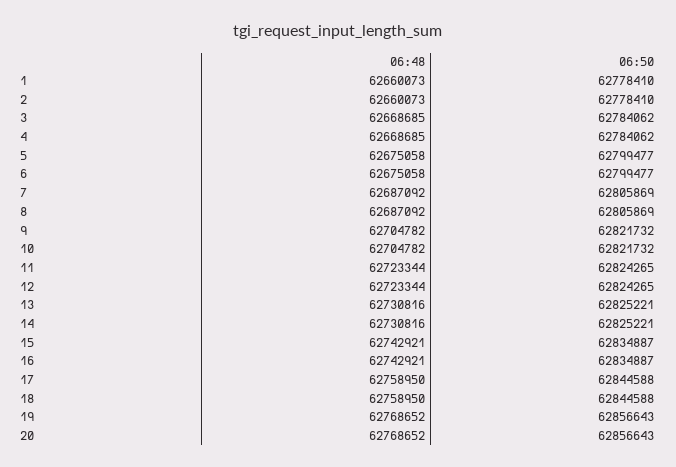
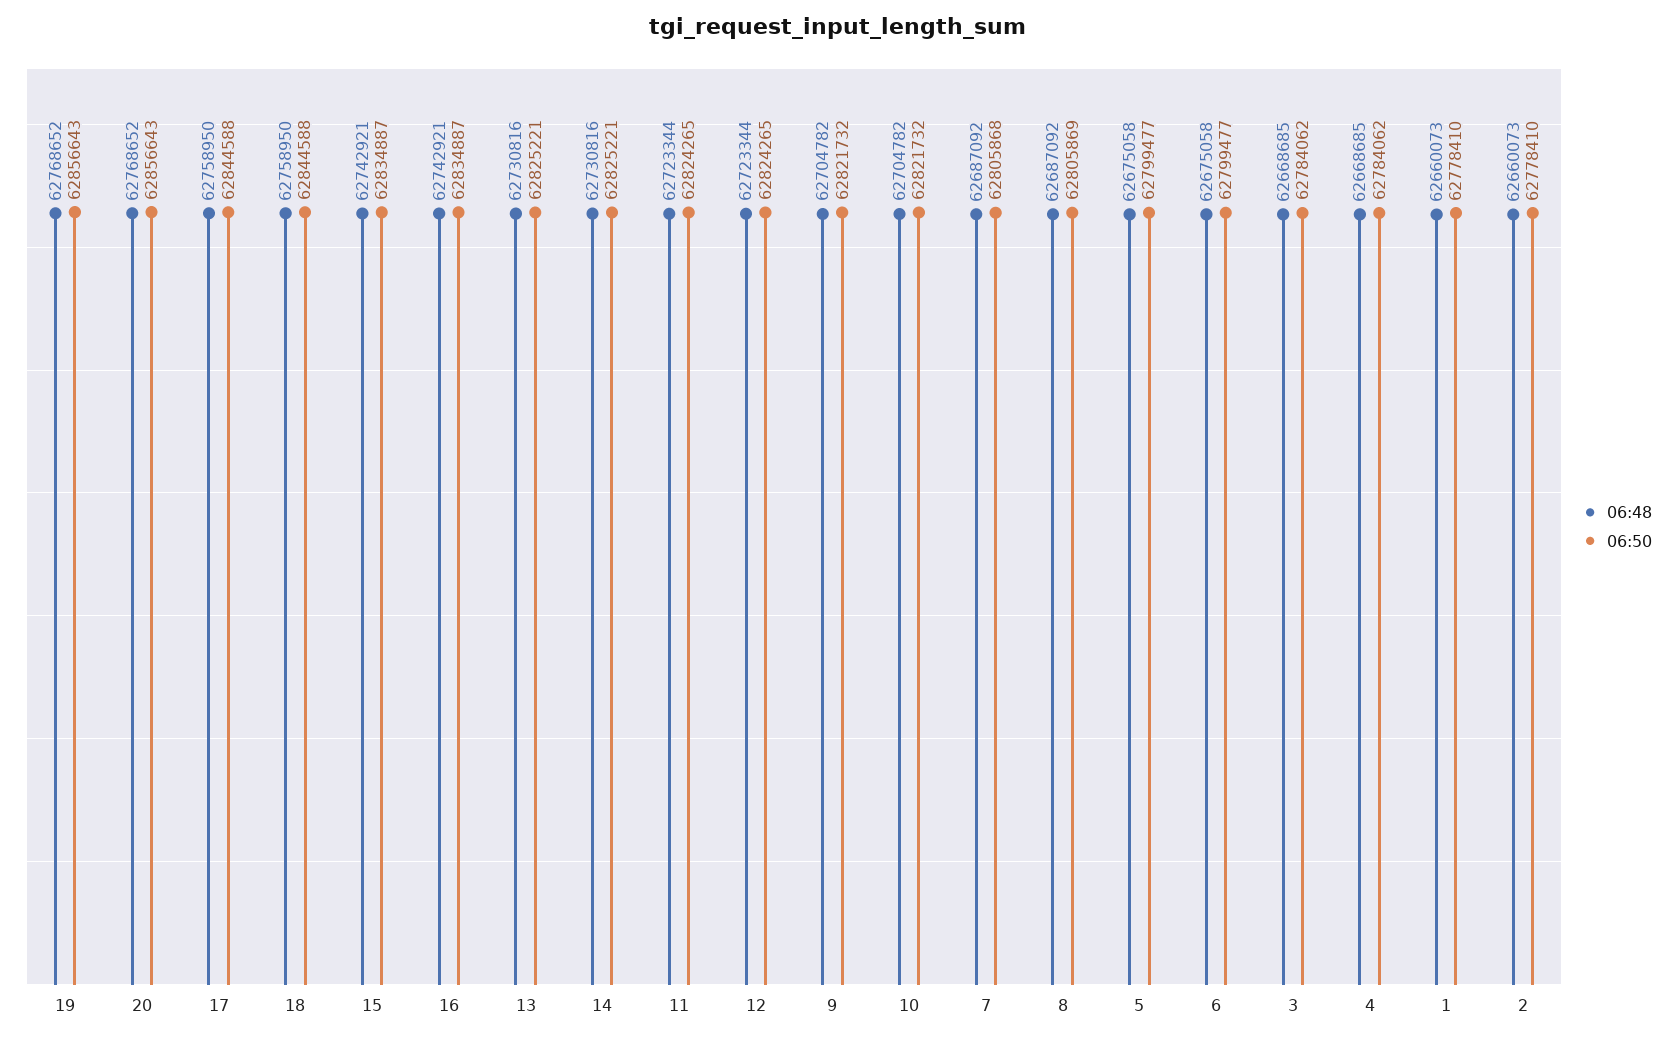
  {
    "06:48": {
      "1": 62660073,
      "2": 62660073,
      "3": 62668685,
      "4": 62668685,
      "5": 62675058,
      "6": 62675058,
      "7": 62687092,
      "8": 62687092,
      "9": 62704782,
      "10": 62704782,
      "11": 62723344,
      "12": 62723344,
      "13": 62730816,
      "14": 62730816,
      "15": 62742921,
      "16": 62742921,
      "17": 62758950,
      "18": 62758950,
      "19": 62768652,
      "20": 62768652
    },
    "06:50": {
      "1": 62778410,
      "2": 62778410,
      "3": 62784062,
      "4": 62784062,
      "5": 62799477,
      "6": 62799477,
-     "7": 62805869,
+     "7": 62805868,
      "8": 62805869,
      "9": 62821732,
      "10": 62821732,
      "11": 62824265,
      "12": 62824265,
      "13": 62825221,
      "14": 62825221,
      "15": 62834887,
      "16": 62834887,
      "17": 62844588,
      "18": 62844588,
      "19": 62856643,
      "20": 62856643
    }
  }

